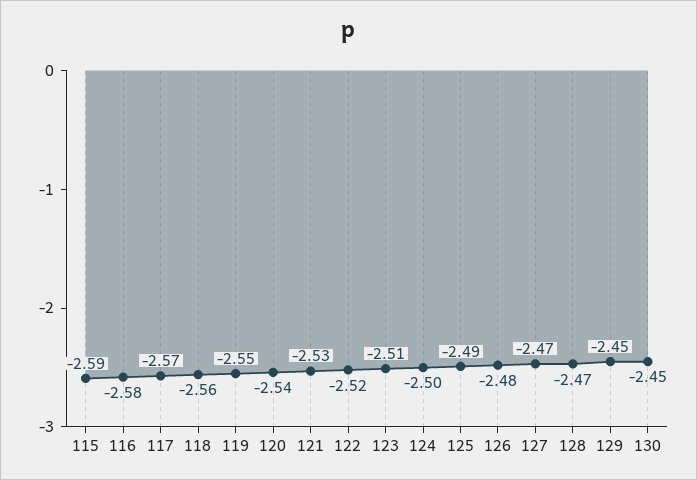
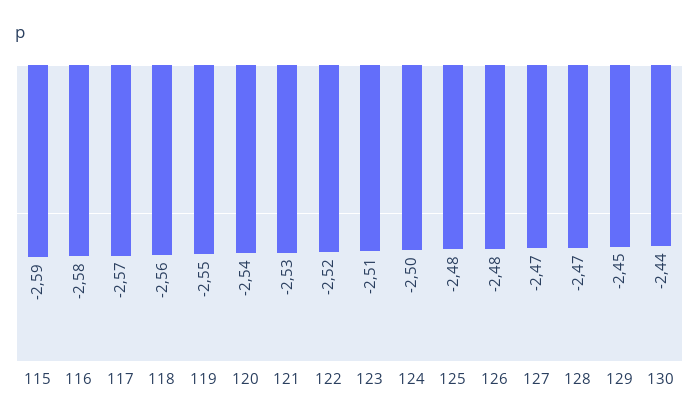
  {
    "115": -2.59,
    "116": -2.58,
    "117": -2.57,
    "118": -2.56,
    "119": -2.55,
    "120": -2.54,
    "121": -2.53,
    "122": -2.52,
    "123": -2.51,
    "124": -2.5,
-   "125": -2.49,
+   "125": -2.48,
    "126": -2.48,
    "127": -2.47,
    "128": -2.47,
    "129": -2.45,
-   "130": -2.45
+   "130": -2.44
  }

